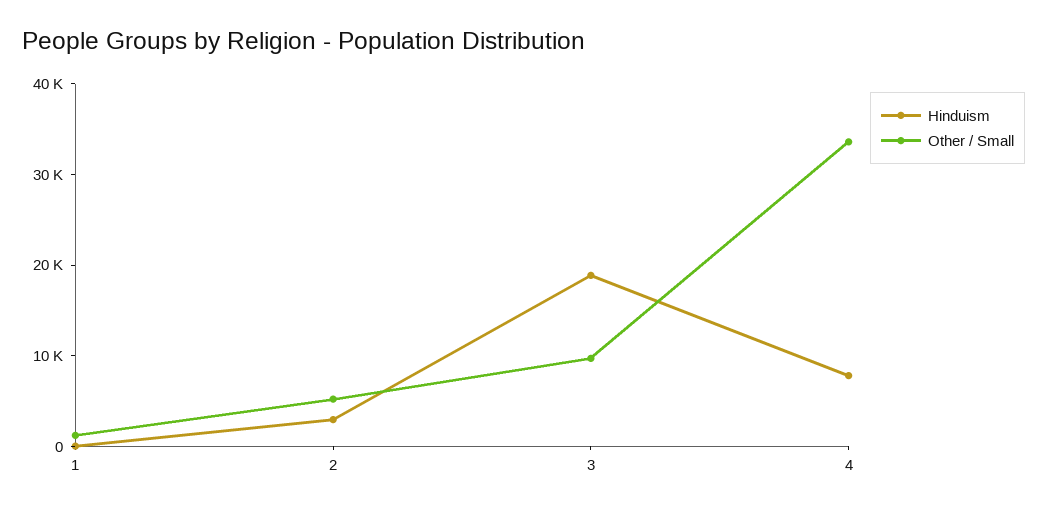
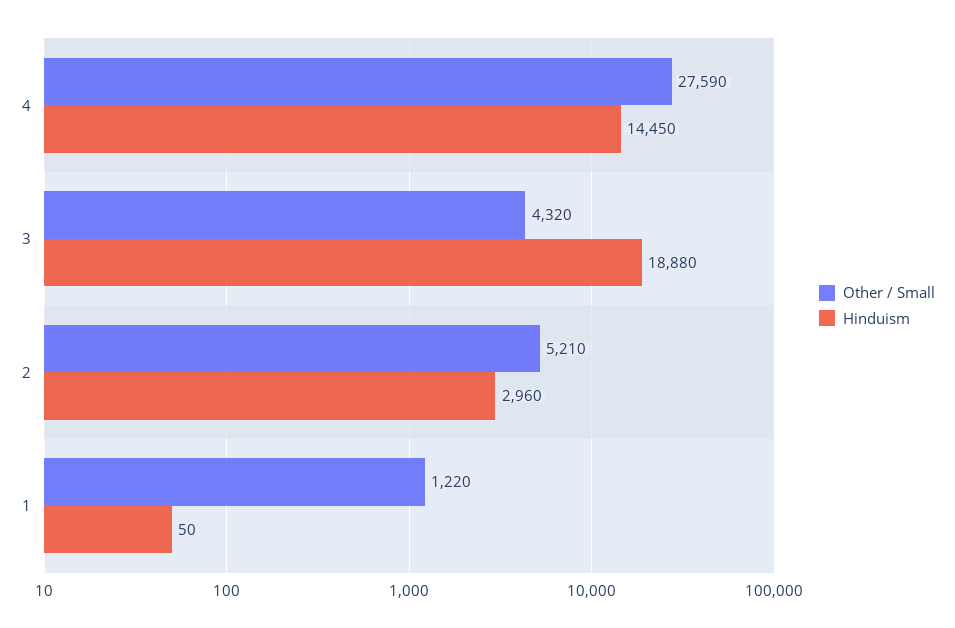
  {
    "Hinduism": {
      "1": 50,
      "2": 2960,
      "3": 18880,
-     "4": 8000
+     "4": 14450
    },
    "Other / Small": {
      "1": 1220,
      "2": 5210,
-     "3": 10000,
+     "3": 4320,
-     "4": 34000
+     "4": 27590
    }
  }

